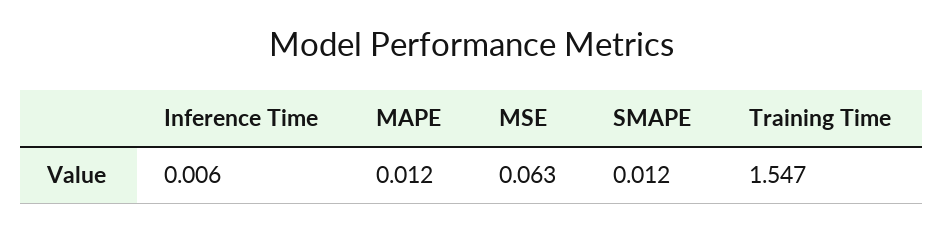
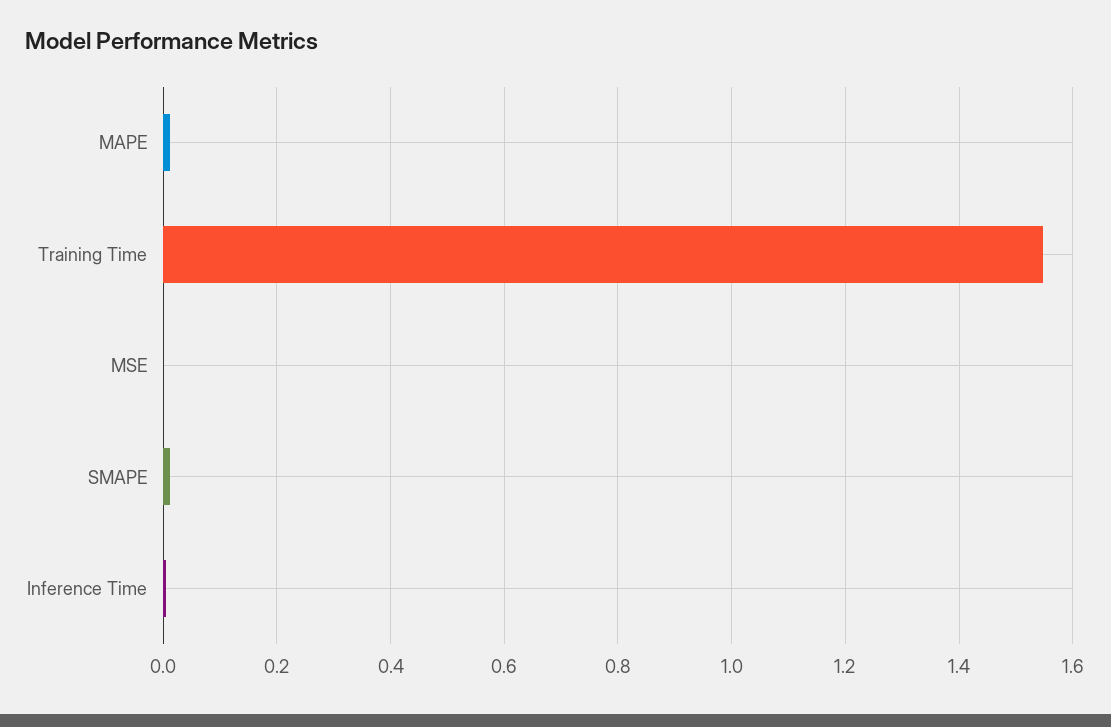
  {
    "Inference Time": 0.006,
    "MAPE": 0.012,
-   "MSE": 0.063,
+   "MSE": 0,
    "SMAPE": 0.012,
    "Training Time": 1.547
  }

